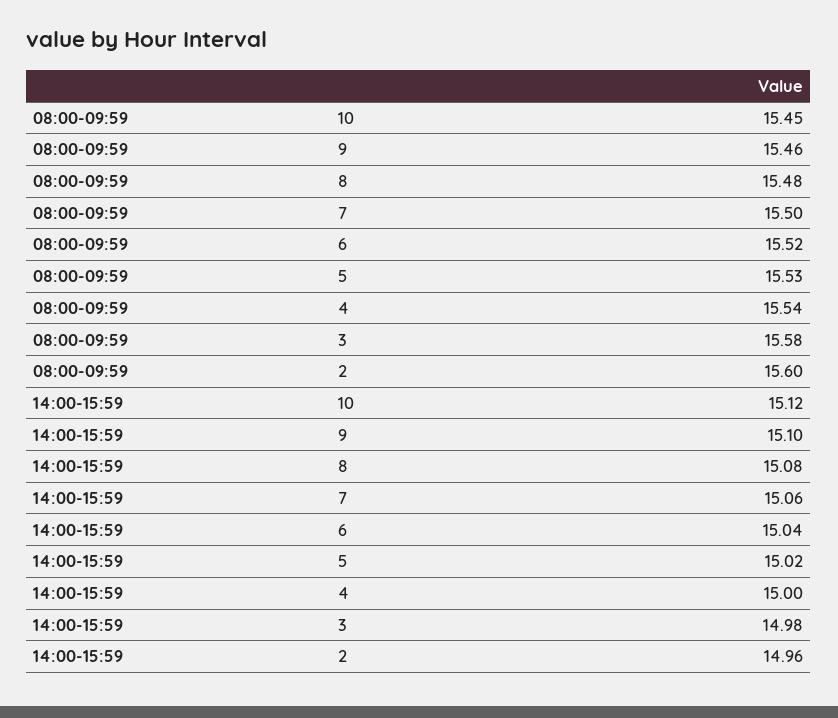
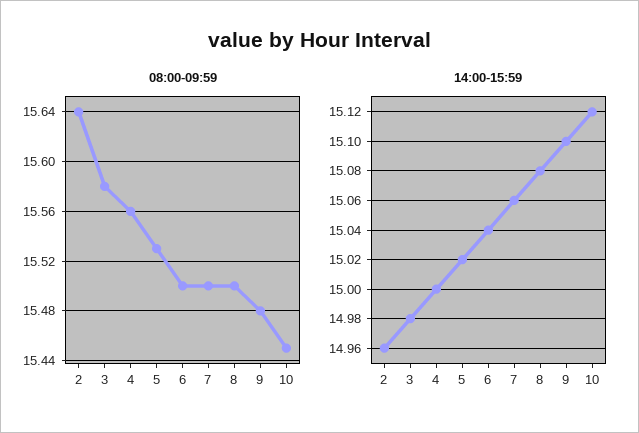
  {
    "08:00-09:59": {
      "10": 15.45,
-     "9": 15.46,
+     "9": 15.48,
-     "8": 15.48,
+     "8": 15.5,
      "7": 15.5,
-     "6": 15.52,
+     "6": 15.5,
      "5": 15.53,
-     "4": 15.54,
+     "4": 15.56,
      "3": 15.58,
-     "2": 15.6
+     "2": 15.64
    },
    "14:00-15:59": {
      "10": 15.12,
      "9": 15.1,
      "8": 15.08,
      "7": 15.06,
      "6": 15.04,
      "5": 15.02,
      "4": 15,
      "3": 14.98,
      "2": 14.96
    }
  }

